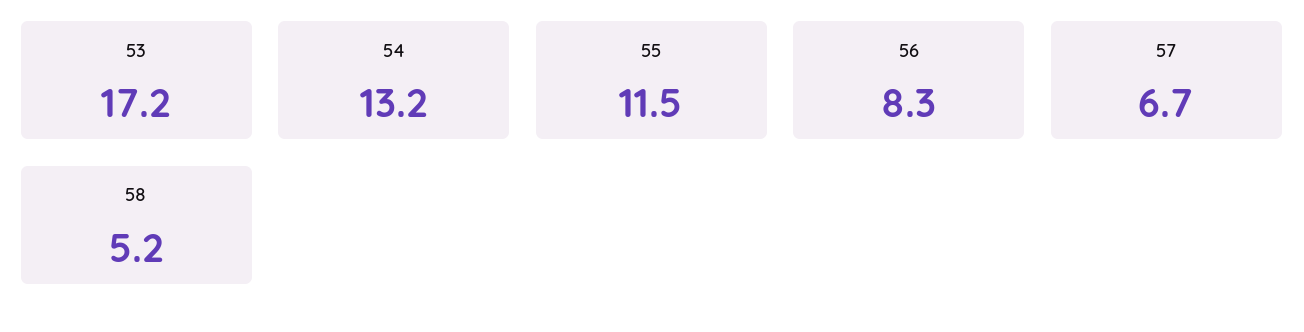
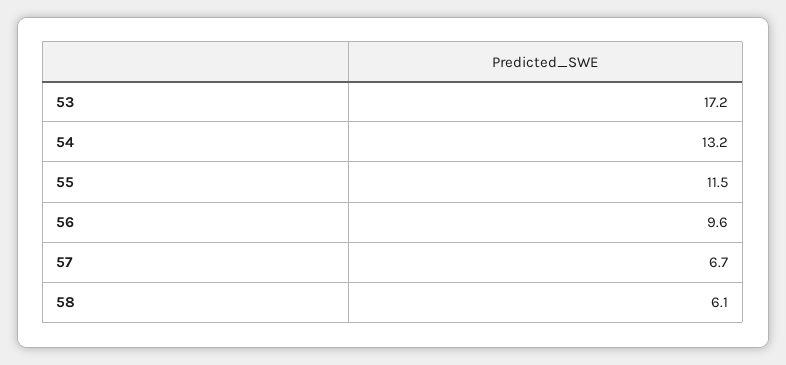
  {
    "53": 17.2,
    "54": 13.2,
    "55": 11.5,
-   "56": 8.3,
+   "56": 9.6,
    "57": 6.7,
-   "58": 5.2
+   "58": 6.1
  }

